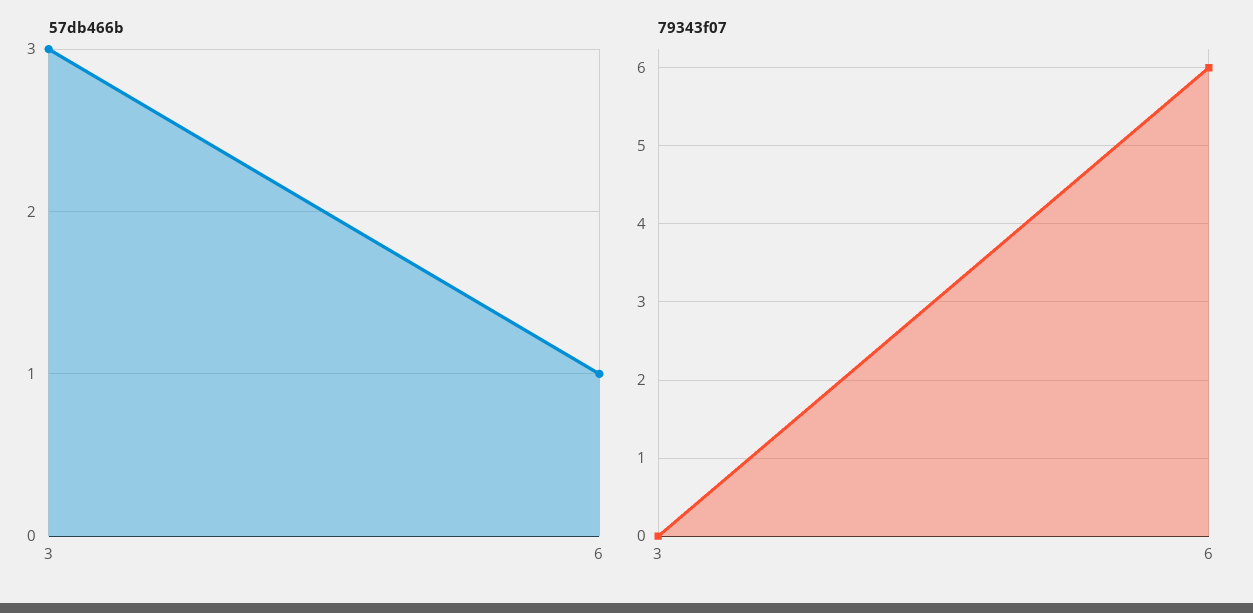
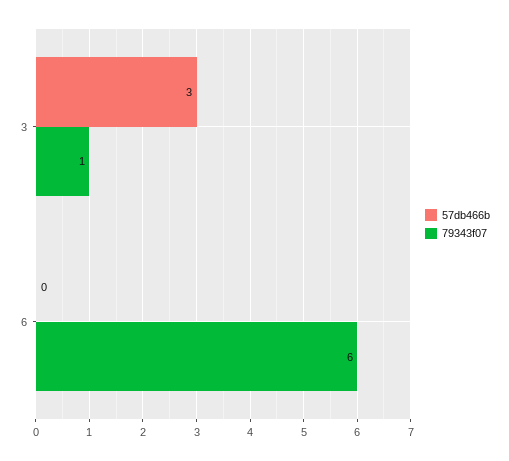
  {
    "57db466b": {
      "3": 3,
-     "6": 1
+     "6": 0
    },
    "79343f07": {
-     "3": 0,
+     "3": 1,
      "6": 6
    }
  }

